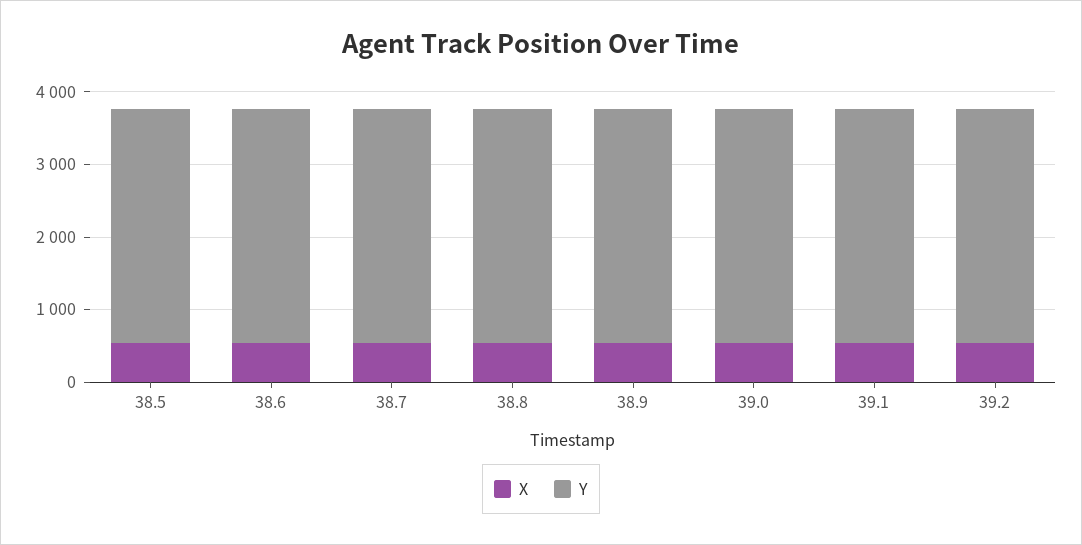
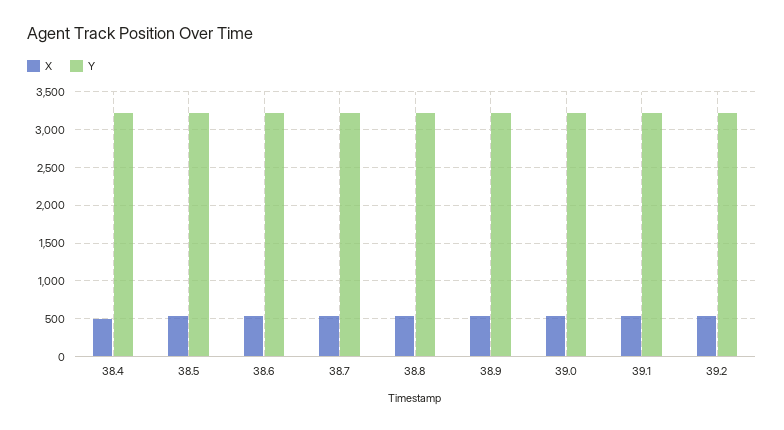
  {
    "X": {
      "38.5": 500,
      "38.6": 500,
      "38.7": 500,
      "38.8": 500,
      "38.9": 500,
      "39.0": 500,
      "39.1": 500,
-     "39.2": 500
+     "39.2": 500,
+     "38.4": 500
    },
    "Y": {
      "38.5": 3200,
      "38.6": 3200,
      "38.7": 3200,
      "38.8": 3200,
      "38.9": 3200,
      "39.0": 3200,
      "39.1": 3200,
-     "39.2": 3200
+     "39.2": 3200,
+     "38.4": 3200
    }
  }

